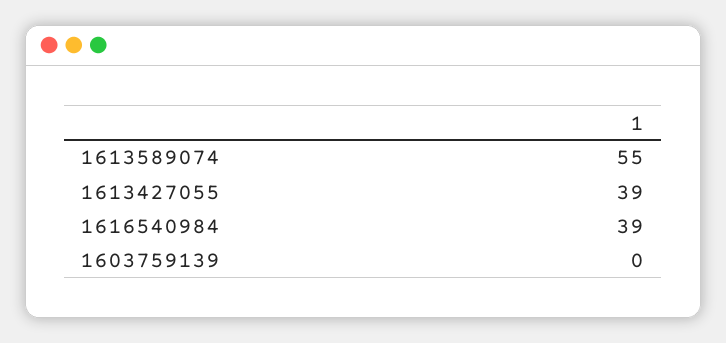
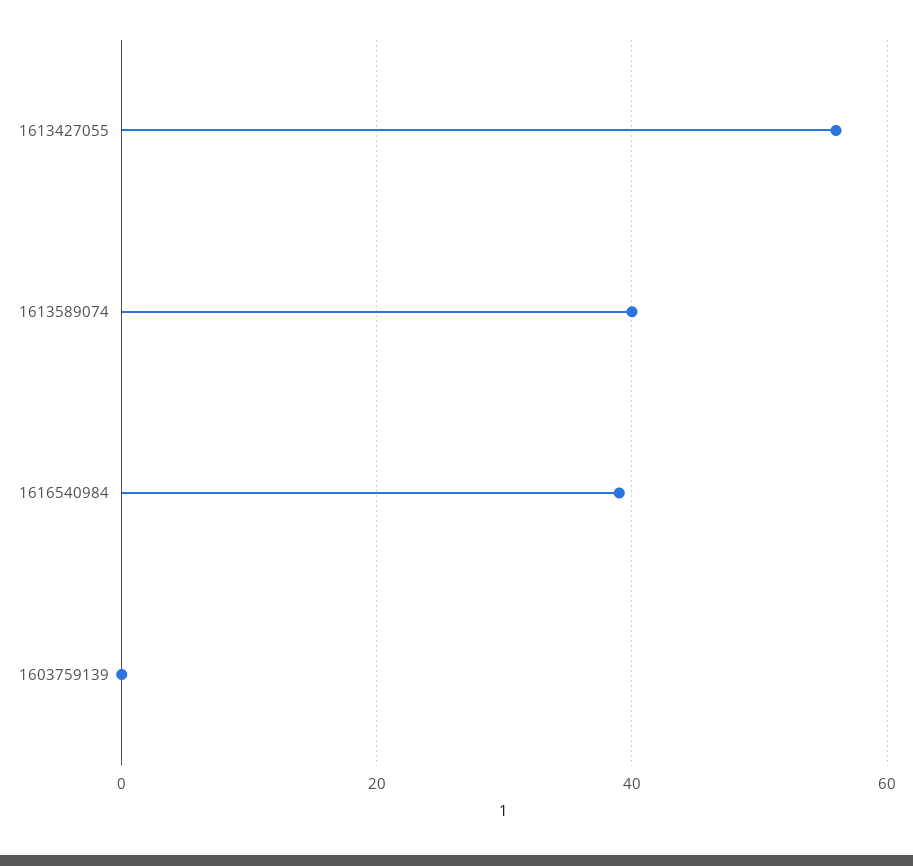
  {
-   "1613589074": 55,
+   "1613589074": 40,
-   "1613427055": 39,
+   "1613427055": 55,
    "1616540984": 39,
    "1603759139": 0
  }

